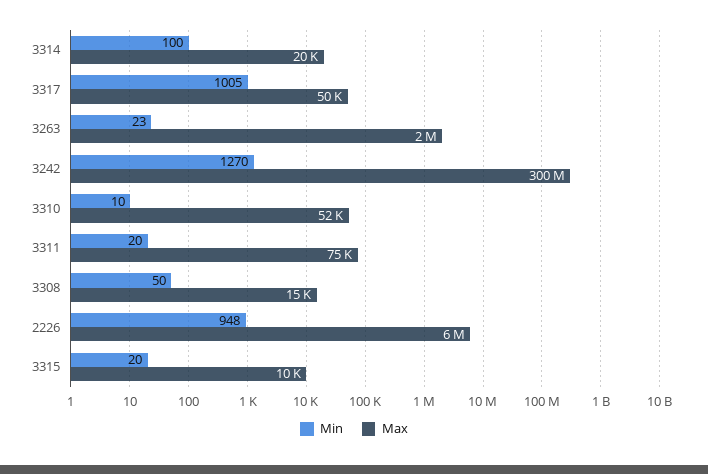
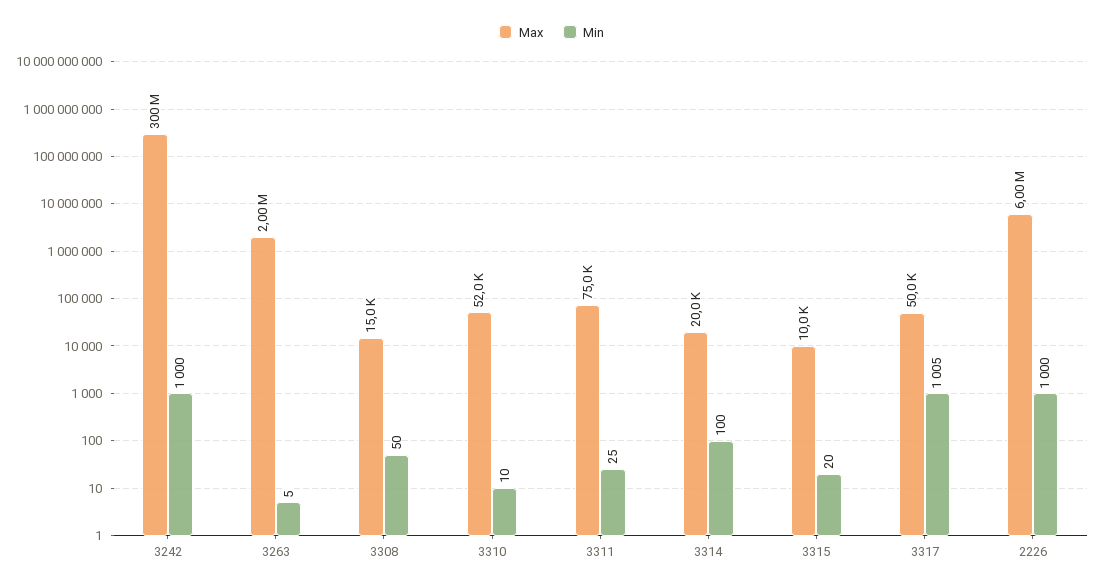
  {
    "Min": {
      "3314": 100,
      "3317": 1005,
-     "3263": 23,
+     "3263": 5,
-     "3242": 1270,
+     "3242": 1000,
      "3310": 10,
-     "3311": 20,
+     "3311": 25,
      "3308": 50,
-     "2226": 948,
+     "2226": 1000,
      "3315": 20
    },
    "Max": {
      "3314": 20000,
      "3317": 50000,
      "3263": 2000000,
      "3242": 300000000,
      "3310": 52000,
      "3311": 75000,
      "3308": 15000,
      "2226": 6000000,
      "3315": 10000
    }
  }

